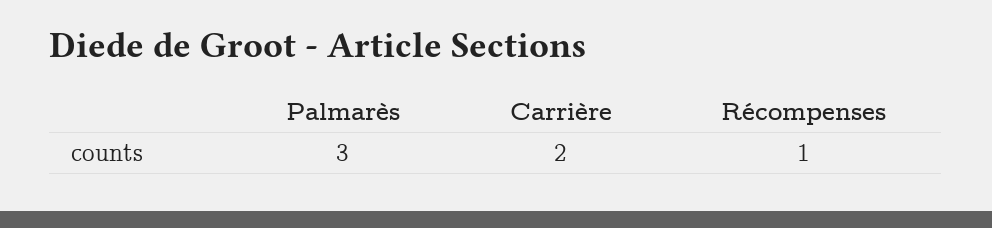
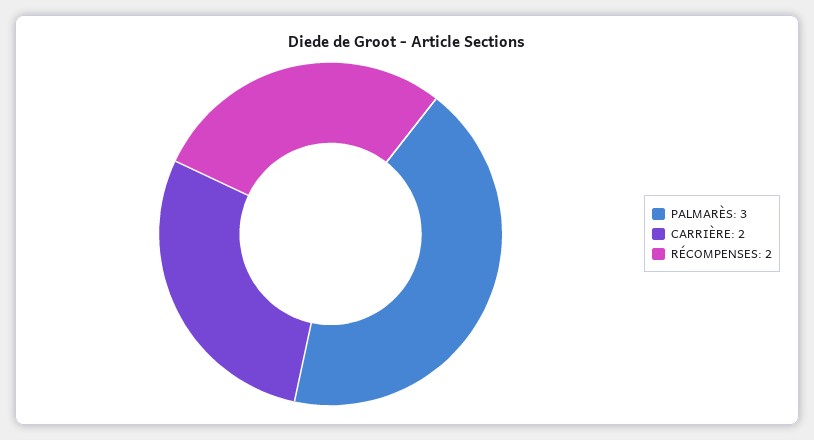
  {
    "Palmarès": 3,
    "Carrière": 2,
-   "Récompenses": 1
+   "Récompenses": 2
  }

